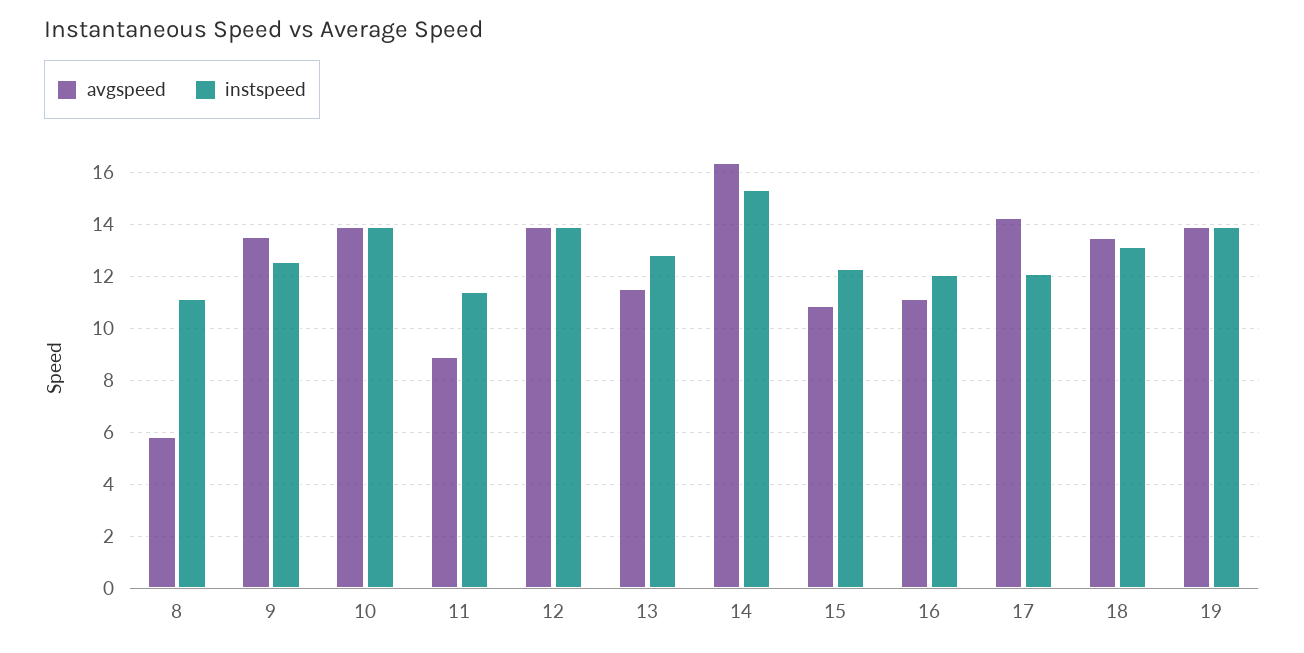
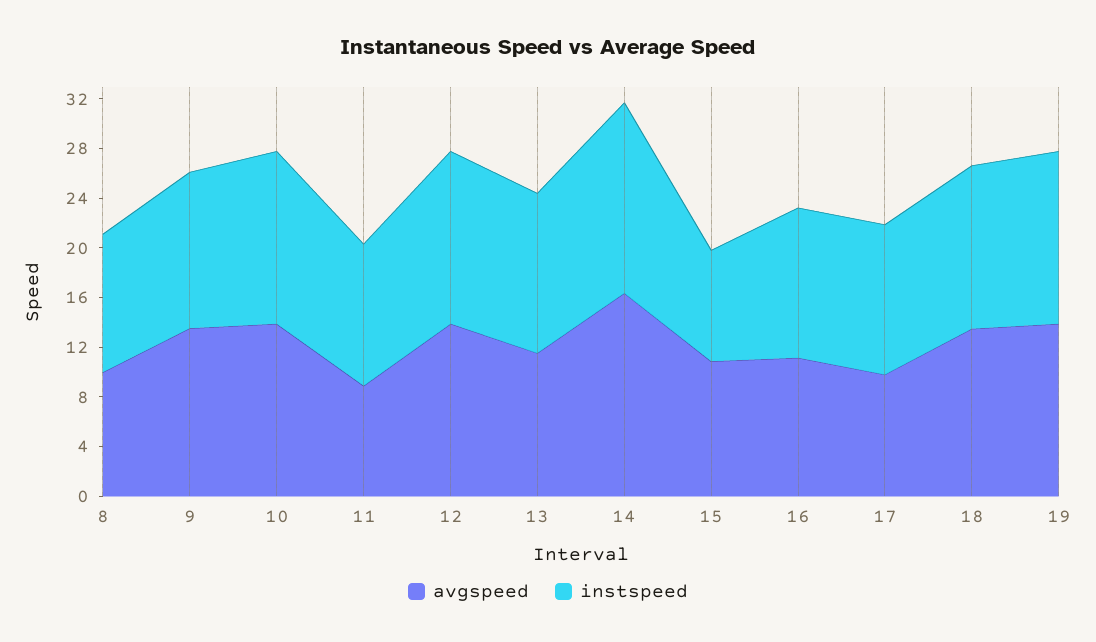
  {
    "avgspeed": {
-     "8": 5.75,
+     "8": 10,
      "9": 13.5,
      "10": 14,
      "11": 9,
      "12": 14,
      "13": 11.5,
      "14": 16.25,
      "15": 10.75,
      "16": 11.25,
-     "17": 14.25,
+     "17": 10,
      "18": 13.5,
      "19": 14
    },
    "instspeed": {
      "8": 11,
      "9": 12.5,
      "10": 14,
      "11": 11.5,
      "12": 14,
      "13": 12.75,
      "14": 15.25,
-     "15": 12.25,
+     "15": 9,
      "16": 12,
      "17": 12,
      "18": 13.25,
      "19": 14
    }
  }

